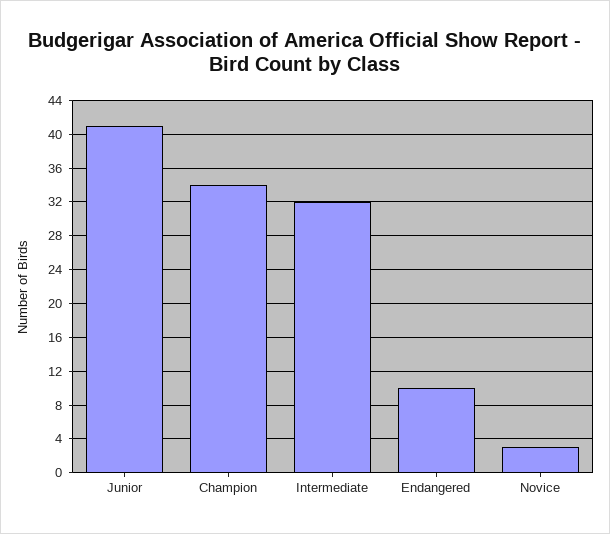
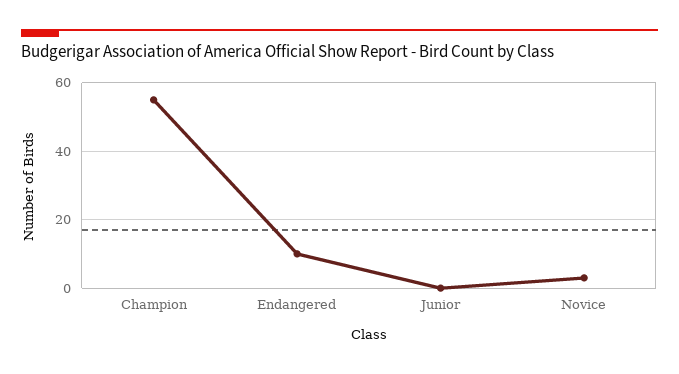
  {
-   "Junior": 41,
+   "Junior": 0,
-   "Champion": 34,
+   "Champion": 55,
-   "Intermediate": 32,
    "Endangered": 10,
    "Novice": 3
  }

